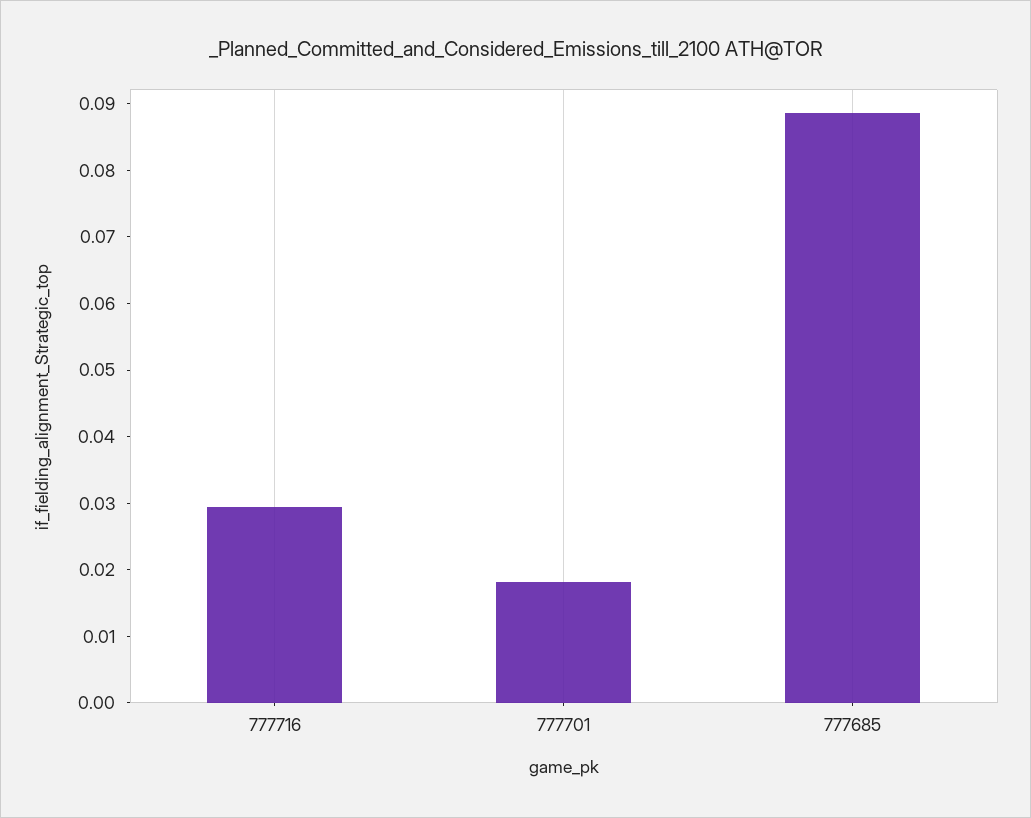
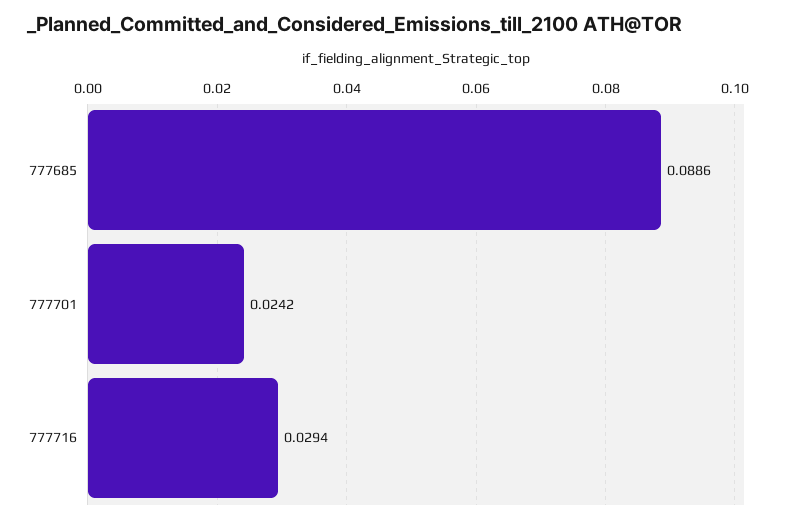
  {
    "777716": 0.0294,
-   "777701": 0.018,
+   "777701": 0.0242,
    "777685": 0.0886
  }

